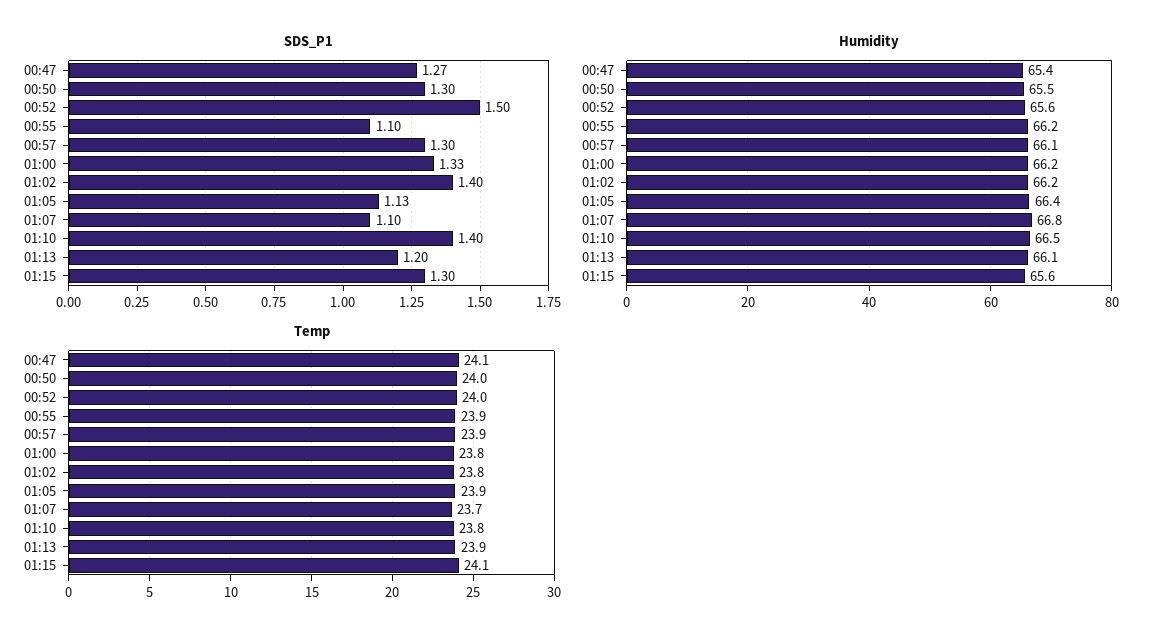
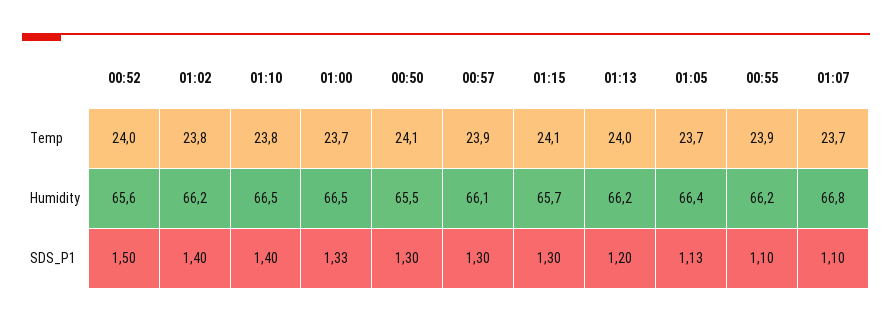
  {
    "SDS_P1": {
-     "00:47": 1.27,
      "00:50": 1.3,
      "00:52": 1.5,
      "00:55": 1.1,
      "00:57": 1.3,
      "01:00": 1.33,
      "01:02": 1.4,
      "01:05": 1.13,
      "01:07": 1.1,
      "01:10": 1.4,
      "01:13": 1.2,
      "01:15": 1.3
    },
    "Humidity": {
-     "00:47": 65.4,
      "00:50": 65.5,
      "00:52": 65.6,
      "00:55": 66.2,
      "00:57": 66.1,
-     "01:00": 66.2,
+     "01:00": 66.5,
      "01:02": 66.2,
      "01:05": 66.4,
      "01:07": 66.8,
      "01:10": 66.5,
-     "01:13": 66.1,
+     "01:13": 66.2,
-     "01:15": 65.6
+     "01:15": 65.7
    },
    "Temp": {
-     "00:47": 24.1,
-     "00:50": 24,
+     "00:50": 24.1,
      "00:52": 24,
      "00:55": 23.9,
      "00:57": 23.9,
-     "01:00": 23.8,
+     "01:00": 23.7,
      "01:02": 23.8,
-     "01:05": 23.9,
+     "01:05": 23.7,
      "01:07": 23.7,
      "01:10": 23.8,
-     "01:13": 23.9,
+     "01:13": 24,
      "01:15": 24.1
    }
  }

